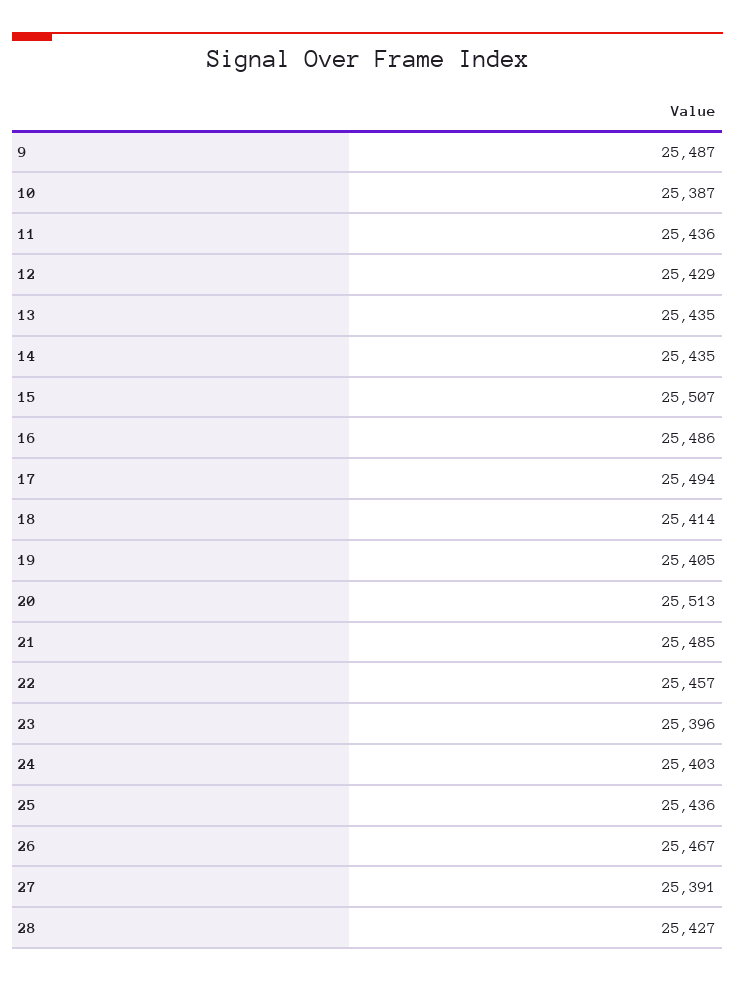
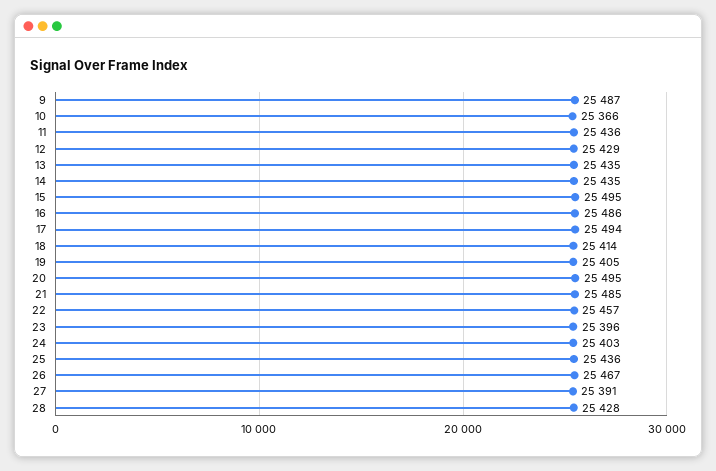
  {
    "9": 25487,
-   "10": 25387,
+   "10": 25366,
    "11": 25436,
    "12": 25429,
    "13": 25435,
    "14": 25435,
-   "15": 25507,
+   "15": 25495,
    "16": 25486,
    "17": 25494,
    "18": 25414,
    "19": 25405,
-   "20": 25513,
+   "20": 25495,
    "21": 25485,
    "22": 25457,
    "23": 25396,
    "24": 25403,
    "25": 25436,
    "26": 25467,
    "27": 25391,
-   "28": 25427
+   "28": 25428
  }

